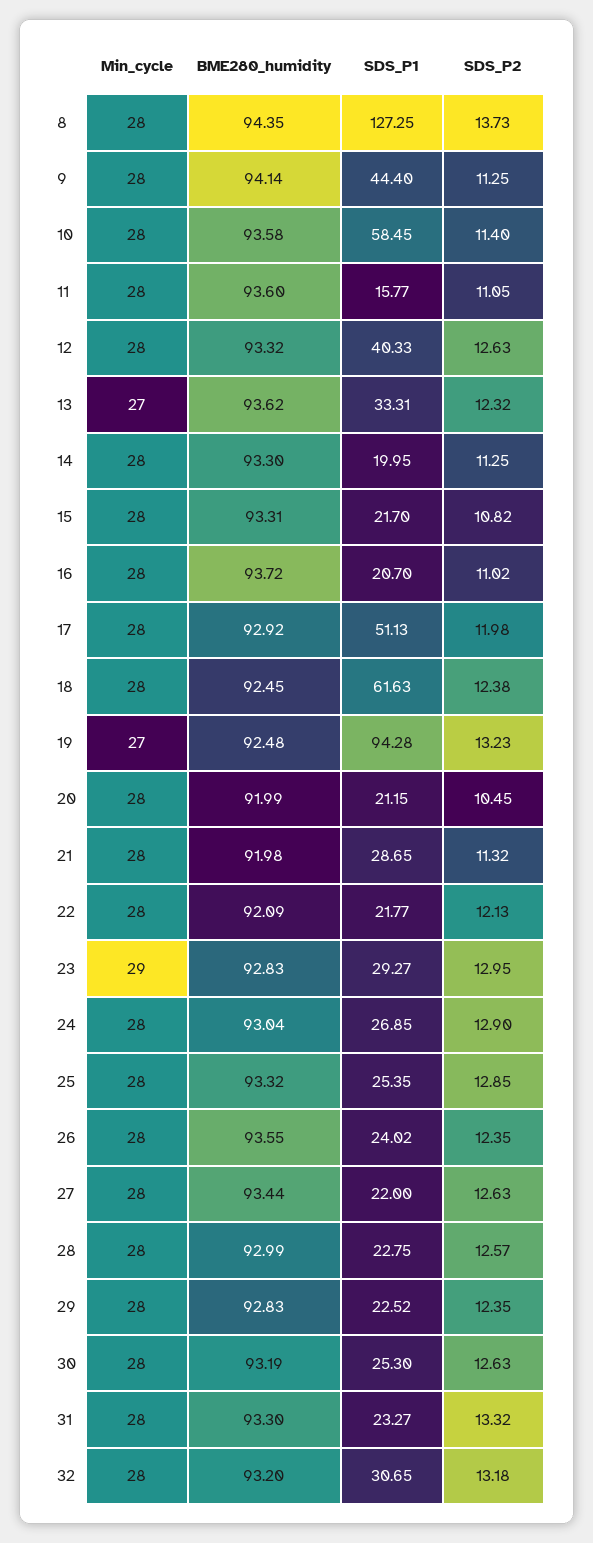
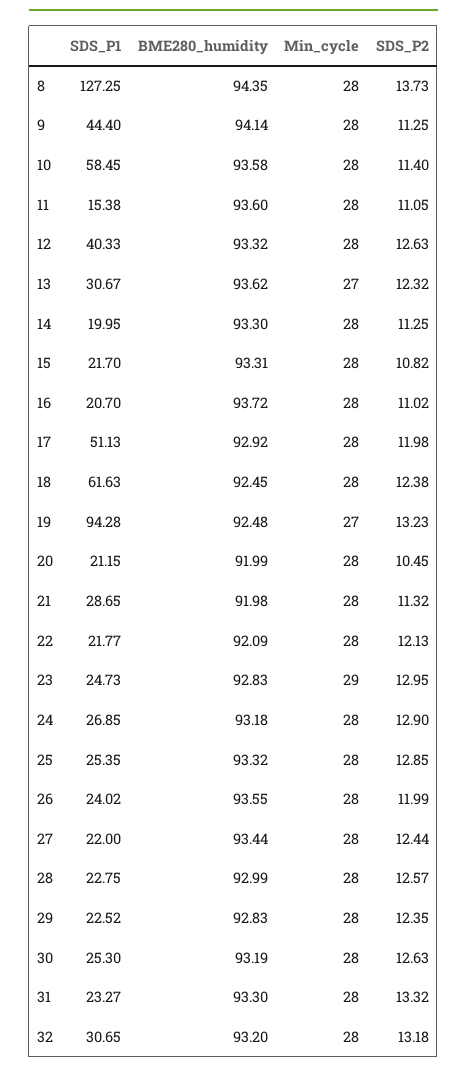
  {
    "Min_cycle": {
      "8": 28,
      "9": 28,
      "10": 28,
      "11": 28,
      "12": 28,
      "13": 27,
      "14": 28,
      "15": 28,
      "16": 28,
      "17": 28,
      "18": 28,
      "19": 27,
      "20": 28,
      "21": 28,
      "22": 28,
      "23": 29,
      "24": 28,
      "25": 28,
      "26": 28,
      "27": 28,
      "28": 28,
      "29": 28,
      "30": 28,
      "31": 28,
      "32": 28
    },
    "BME280_humidity": {
      "8": 94.35,
      "9": 94.14,
      "10": 93.58,
      "11": 93.6,
      "12": 93.32,
      "13": 93.62,
      "14": 93.3,
      "15": 93.31,
      "16": 93.72,
      "17": 92.92,
      "18": 92.45,
      "19": 92.48,
      "20": 91.99,
      "21": 91.98,
      "22": 92.09,
      "23": 92.83,
-     "24": 93.04,
+     "24": 93.18,
      "25": 93.32,
      "26": 93.55,
      "27": 93.44,
      "28": 92.99,
      "29": 92.83,
      "30": 93.19,
      "31": 93.3,
      "32": 93.2
    },
    "SDS_P1": {
      "8": 127.25,
      "9": 44.4,
      "10": 58.45,
-     "11": 15.77,
+     "11": 15.38,
      "12": 40.33,
-     "13": 33.31,
+     "13": 30.67,
      "14": 19.95,
      "15": 21.7,
      "16": 20.7,
      "17": 51.13,
      "18": 61.63,
      "19": 94.28,
      "20": 21.15,
      "21": 28.65,
      "22": 21.77,
-     "23": 29.27,
+     "23": 24.73,
      "24": 26.85,
      "25": 25.35,
      "26": 24.02,
      "27": 22,
      "28": 22.75,
      "29": 22.52,
      "30": 25.3,
      "31": 23.27,
      "32": 30.65
    },
    "SDS_P2": {
      "8": 13.73,
      "9": 11.25,
      "10": 11.4,
      "11": 11.05,
      "12": 12.63,
      "13": 12.32,
      "14": 11.25,
      "15": 10.82,
      "16": 11.02,
      "17": 11.98,
      "18": 12.38,
      "19": 13.23,
      "20": 10.45,
      "21": 11.32,
      "22": 12.13,
      "23": 12.95,
      "24": 12.9,
      "25": 12.85,
-     "26": 12.35,
+     "26": 11.99,
-     "27": 12.63,
+     "27": 12.44,
      "28": 12.57,
      "29": 12.35,
      "30": 12.63,
      "31": 13.32,
      "32": 13.18
    }
  }

